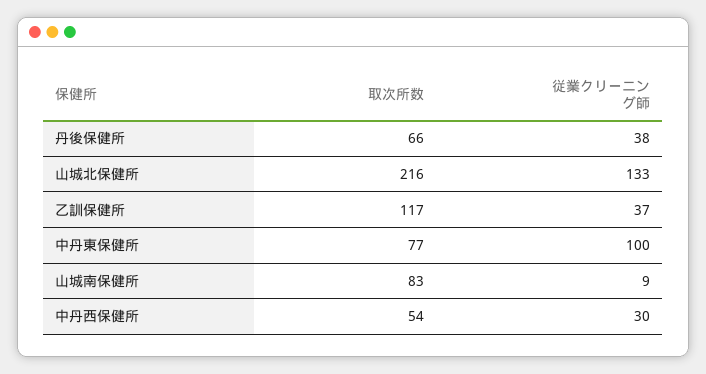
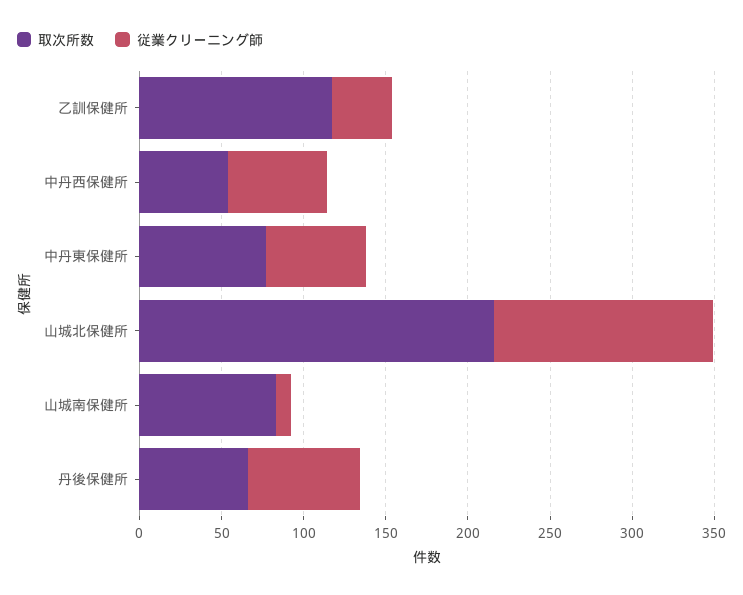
  {
    "取次所数": {
      "丹後保健所": 66,
      "山城北保健所": 216,
      "乙訓保健所": 117,
      "中丹東保健所": 77,
      "山城南保健所": 83,
      "中丹西保健所": 54
    },
    "従業クリーニング師": {
-     "丹後保健所": 38,
+     "丹後保健所": 70,
      "山城北保健所": 133,
      "乙訓保健所": 37,
-     "中丹東保健所": 100,
+     "中丹東保健所": 60,
      "山城南保健所": 9,
-     "中丹西保健所": 30
+     "中丹西保健所": 60
    }
  }

